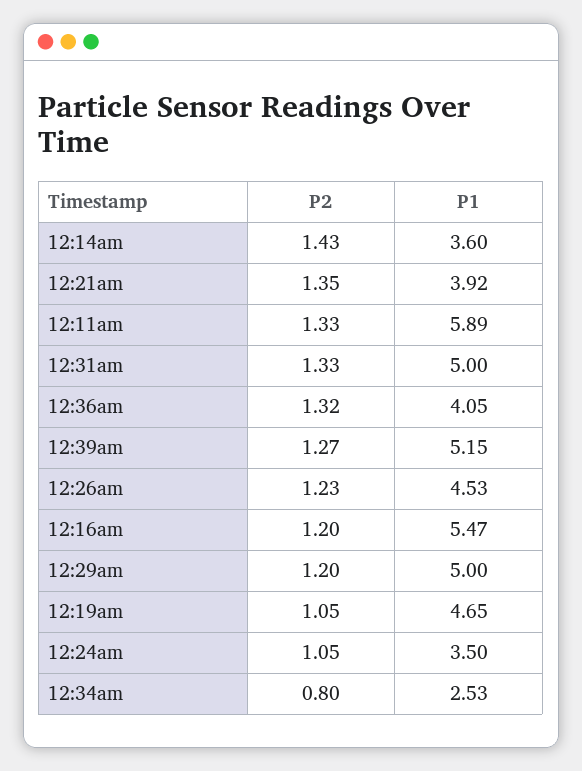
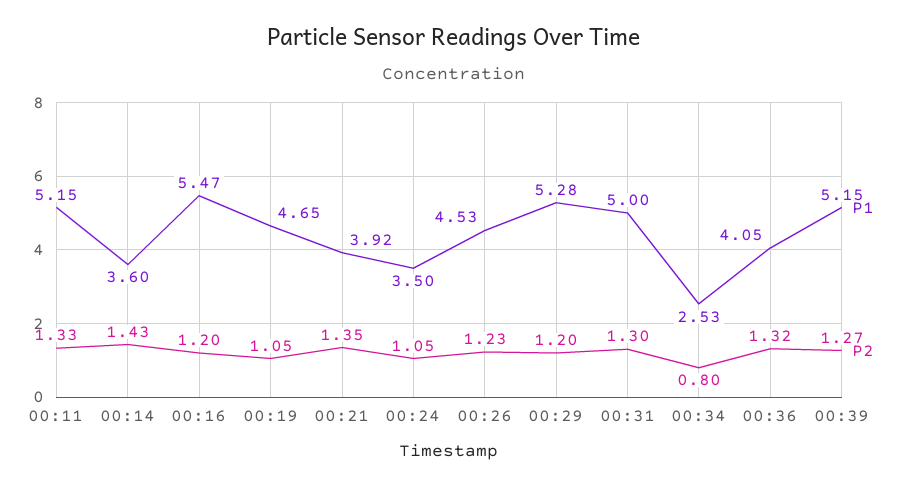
  {
    "P2": {
      "12:14am": 1.43,
      "12:21am": 1.35,
      "12:11am": 1.33,
-     "12:31am": 1.33,
+     "12:31am": 1.3,
      "12:36am": 1.32,
      "12:39am": 1.27,
      "12:26am": 1.23,
      "12:16am": 1.2,
      "12:29am": 1.2,
      "12:19am": 1.05,
      "12:24am": 1.05,
      "12:34am": 0.8
    },
    "P1": {
      "12:14am": 3.6,
      "12:21am": 3.92,
-     "12:11am": 5.89,
+     "12:11am": 5.15,
      "12:31am": 5,
      "12:36am": 4.05,
      "12:39am": 5.15,
      "12:26am": 4.53,
      "12:16am": 5.47,
-     "12:29am": 5,
+     "12:29am": 5.28,
      "12:19am": 4.65,
      "12:24am": 3.5,
      "12:34am": 2.53
    }
  }

